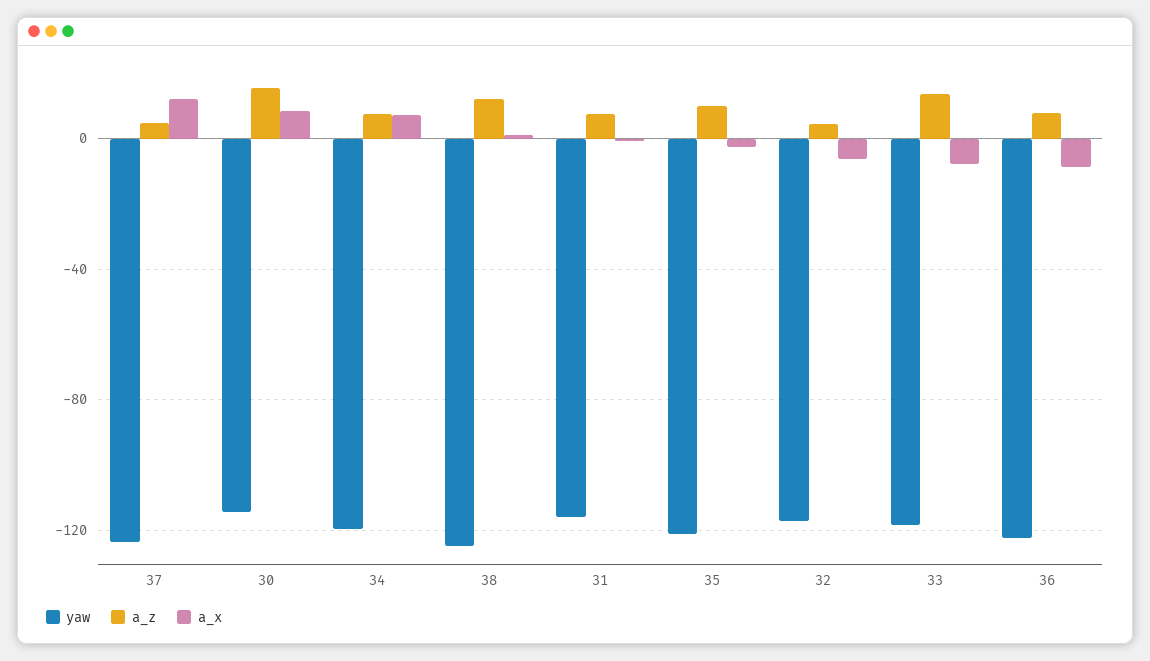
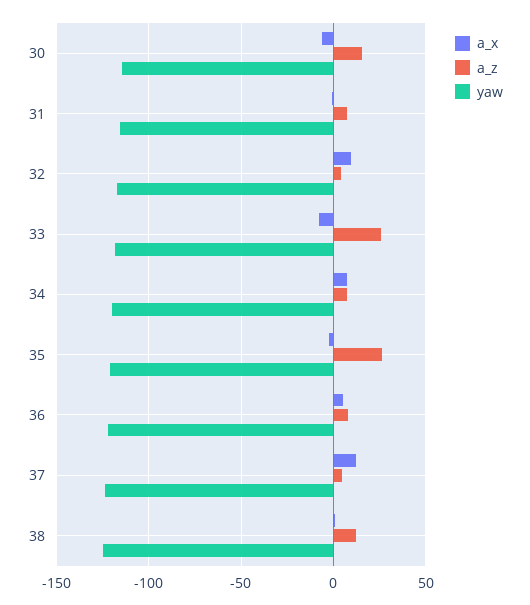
  {
    "yaw": {
      "37": -125,
      "30": -115,
      "34": -120,
      "38": -125,
      "31": -115,
      "35": -120,
      "32": -115,
      "33": -120,
      "36": -120
    },
    "a_z": {
      "37": 5,
      "30": 15,
      "34": 10,
      "38": 10,
      "31": 10,
-     "35": 10,
+     "35": 25,
      "32": 5,
-     "33": 15,
+     "33": 25,
      "36": 10
    },
    "a_x": {
      "37": 10,
-     "30": 10,
+     "30": -5,
      "34": 5,
      "38": 0,
      "31": 0,
      "35": 0,
-     "32": -5,
+     "32": 10,
      "33": -10,
-     "36": -10
+     "36": 5
    }
  }

